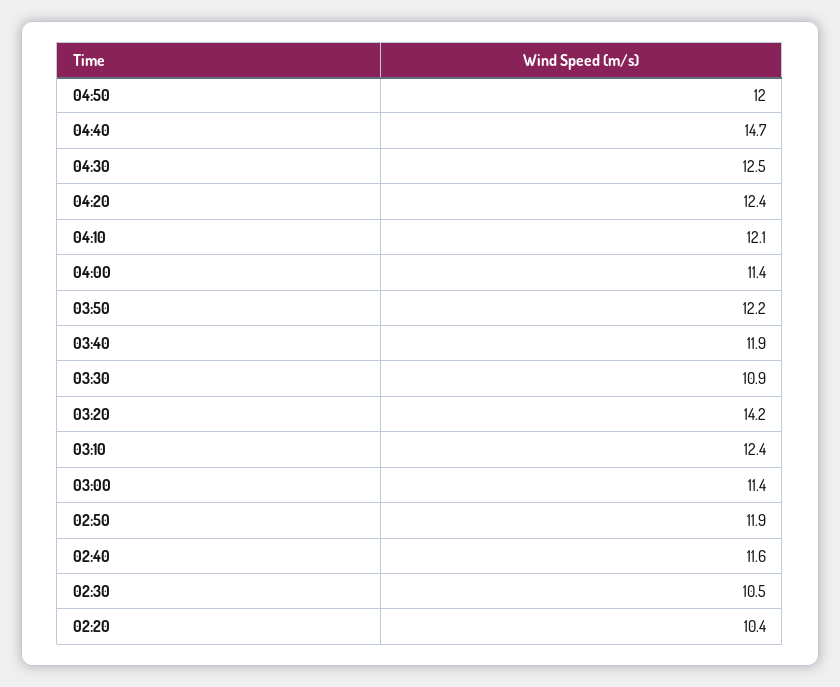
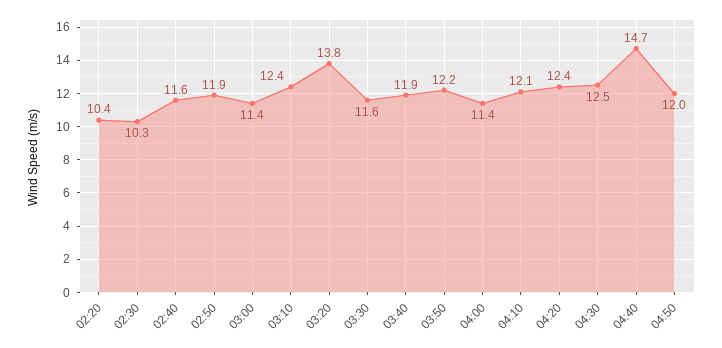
  {
    "04:50": 12,
    "04:40": 14.7,
    "04:30": 12.5,
    "04:20": 12.4,
    "04:10": 12.1,
    "04:00": 11.4,
    "03:50": 12.2,
    "03:40": 11.9,
-   "03:30": 10.9,
+   "03:30": 11.6,
-   "03:20": 14.2,
+   "03:20": 13.8,
    "03:10": 12.4,
    "03:00": 11.4,
    "02:50": 11.9,
    "02:40": 11.6,
-   "02:30": 10.5,
+   "02:30": 10.3,
    "02:20": 10.4
  }

